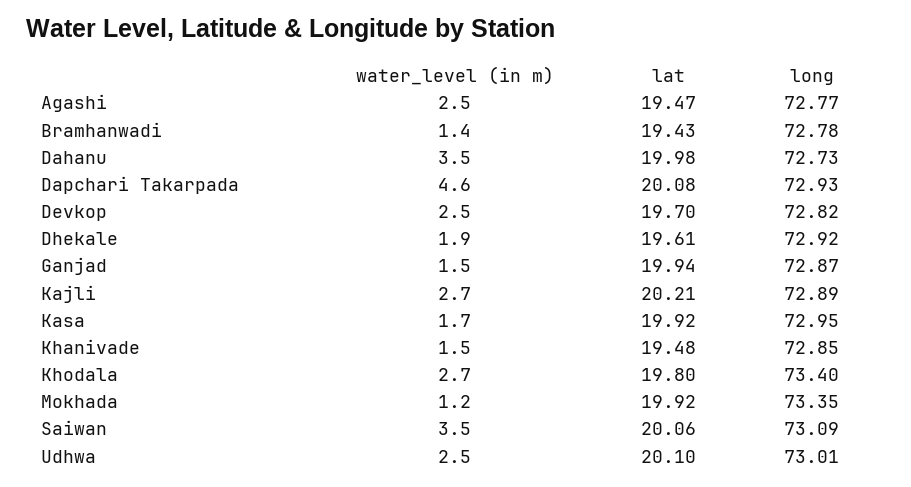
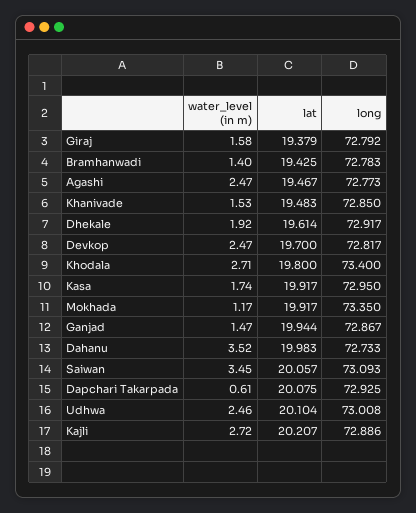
  {
    "water_level (in m)": {
      "Agashi": 2.47,
      "Bramhanwadi": 1.4,
      "Dahanu": 3.52,
-     "Dapchari Takarpada": 4.6,
+     "Dapchari Takarpada": 0.61,
      "Devkop": 2.47,
      "Dhekale": 1.92,
      "Ganjad": 1.47,
      "Kajli": 2.72,
      "Kasa": 1.74,
      "Khanivade": 1.53,
      "Khodala": 2.71,
      "Mokhada": 1.17,
      "Saiwan": 3.45,
-     "Udhwa": 2.46
+     "Udhwa": 2.46,
+     "Giraj": 1.58
    },
    "lat": {
      "Agashi": 19.467,
      "Bramhanwadi": 19.425,
      "Dahanu": 19.983,
      "Dapchari Takarpada": 20.075,
      "Devkop": 19.7,
      "Dhekale": 19.614,
      "Ganjad": 19.944,
      "Kajli": 20.207,
      "Kasa": 19.917,
      "Khanivade": 19.483,
      "Khodala": 19.8,
      "Mokhada": 19.917,
      "Saiwan": 20.057,
-     "Udhwa": 20.104
+     "Udhwa": 20.104,
+     "Giraj": 19.379
    },
    "long": {
      "Agashi": 72.773,
      "Bramhanwadi": 72.783,
      "Dahanu": 72.733,
      "Dapchari Takarpada": 72.925,
      "Devkop": 72.817,
      "Dhekale": 72.917,
      "Ganjad": 72.867,
      "Kajli": 72.886,
      "Kasa": 72.95,
      "Khanivade": 72.85,
      "Khodala": 73.4,
      "Mokhada": 73.35,
      "Saiwan": 73.093,
-     "Udhwa": 73.008
+     "Udhwa": 73.008,
+     "Giraj": 72.792
    }
  }

